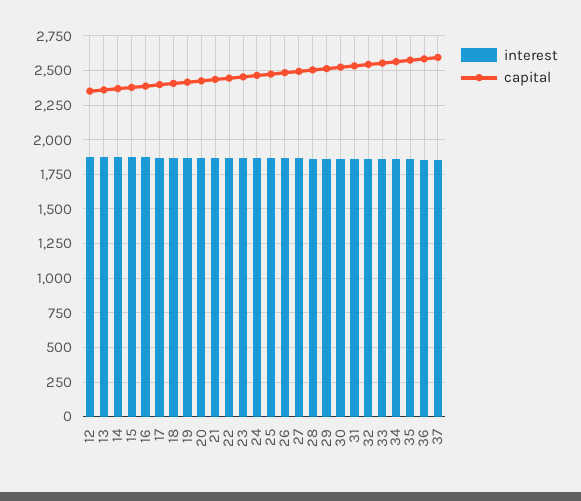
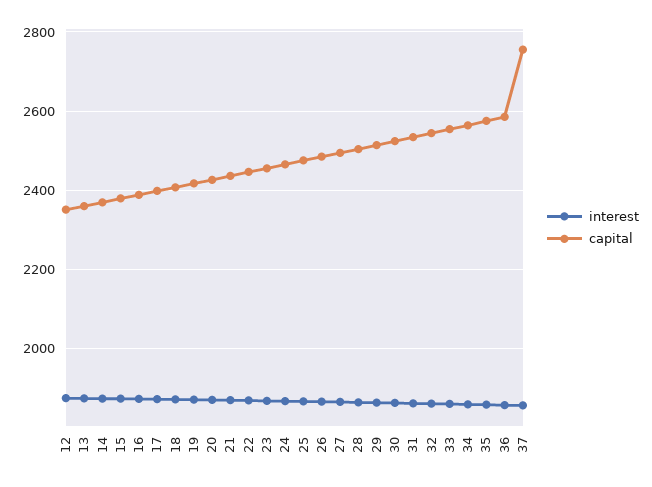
  {
    "interest": {
      "12": 1880,
      "13": 1880,
      "14": 1880,
      "15": 1880,
      "16": 1880,
      "17": 1880,
      "18": 1880,
      "19": 1880,
      "20": 1860,
      "21": 1860,
      "22": 1860,
      "23": 1860,
      "24": 1860,
      "25": 1860,
      "26": 1860,
      "27": 1860,
      "28": 1860,
      "29": 1860,
      "30": 1860,
      "31": 1860,
      "32": 1860,
      "33": 1860,
      "34": 1860,
      "35": 1860,
      "36": 1860,
      "37": 1860
    },
    "capital": {
      "12": 2360,
      "13": 2360,
      "14": 2360,
      "15": 2380,
      "16": 2380,
      "17": 2400,
      "18": 2400,
      "19": 2420,
      "20": 2420,
      "21": 2440,
      "22": 2440,
      "23": 2460,
      "24": 2460,
      "25": 2480,
      "26": 2480,
      "27": 2500,
      "28": 2500,
      "29": 2520,
      "30": 2520,
      "31": 2540,
      "32": 2540,
      "33": 2560,
      "34": 2560,
      "35": 2580,
      "36": 2580,
-     "37": 2600
+     "37": 2760
    }
  }

